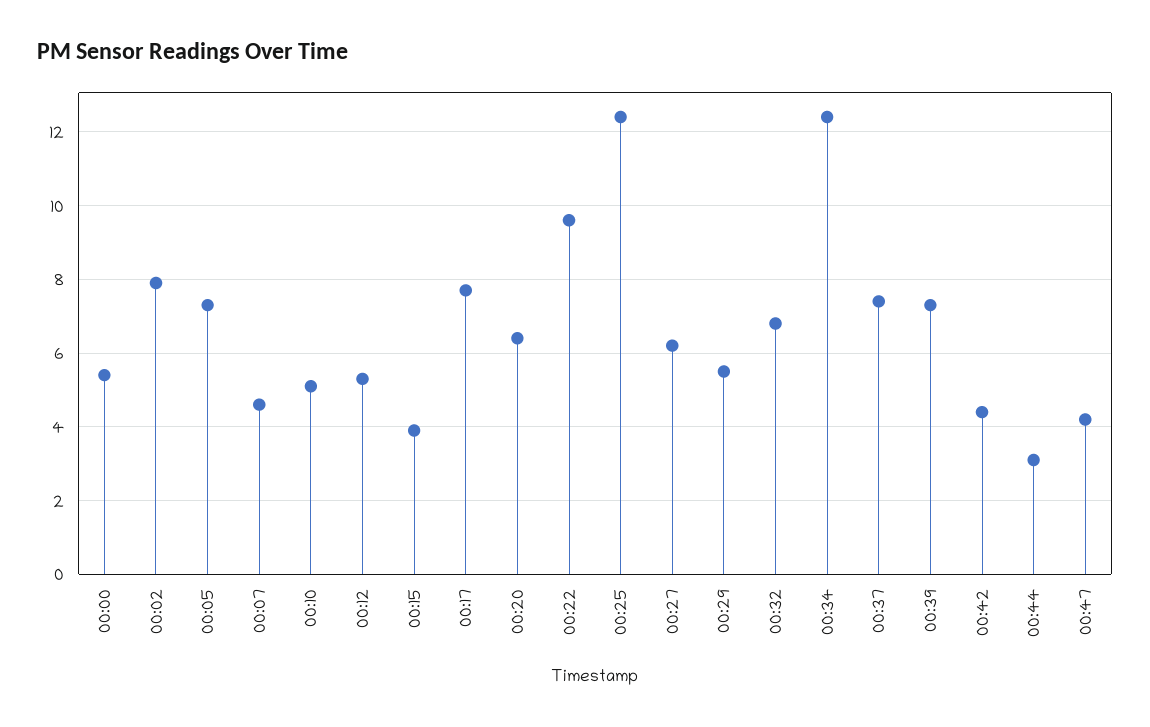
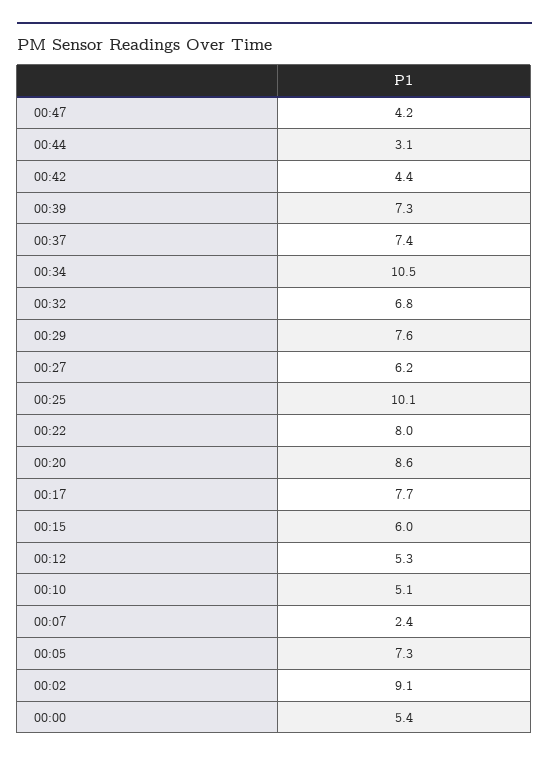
  {
    "00:00": 5.4,
-   "00:02": 8,
+   "00:02": 9.1,
    "00:05": 7.3,
-   "00:07": 4.5,
+   "00:07": 2.4,
    "00:10": 5.1,
    "00:12": 5.3,
-   "00:15": 4,
+   "00:15": 6,
    "00:17": 7.7,
-   "00:20": 6.5,
+   "00:20": 8.6,
-   "00:22": 9.5,
+   "00:22": 8,
-   "00:25": 12.5,
+   "00:25": 10.1,
    "00:27": 6.2,
-   "00:29": 5.5,
+   "00:29": 7.6,
    "00:32": 6.8,
-   "00:34": 12.5,
+   "00:34": 10.5,
    "00:37": 7.4,
    "00:39": 7.3,
    "00:42": 4.4,
    "00:44": 3.1,
    "00:47": 4.2
  }

